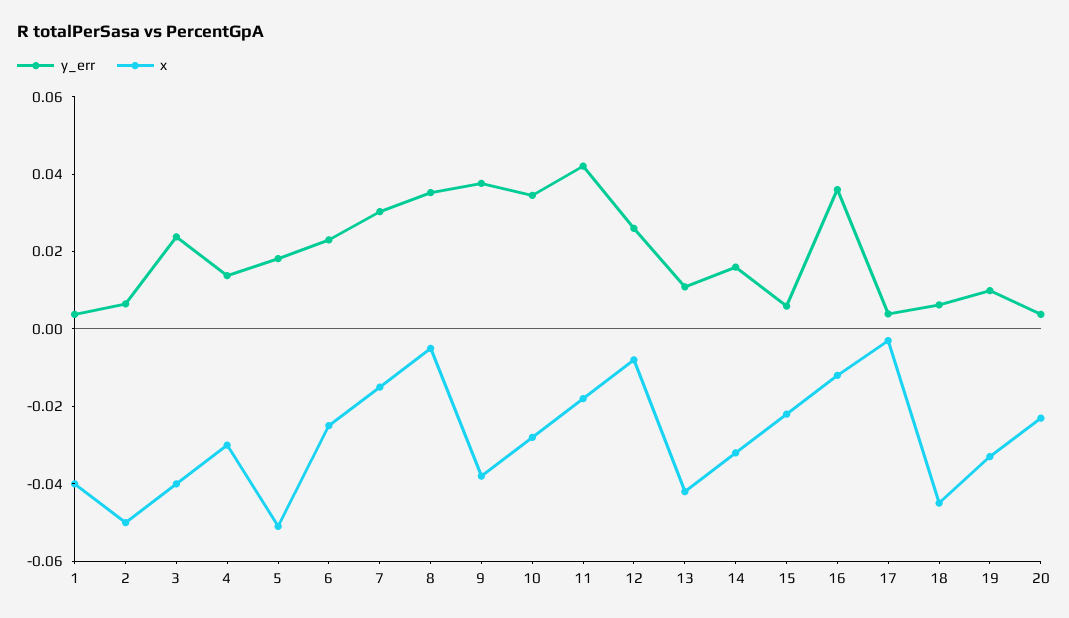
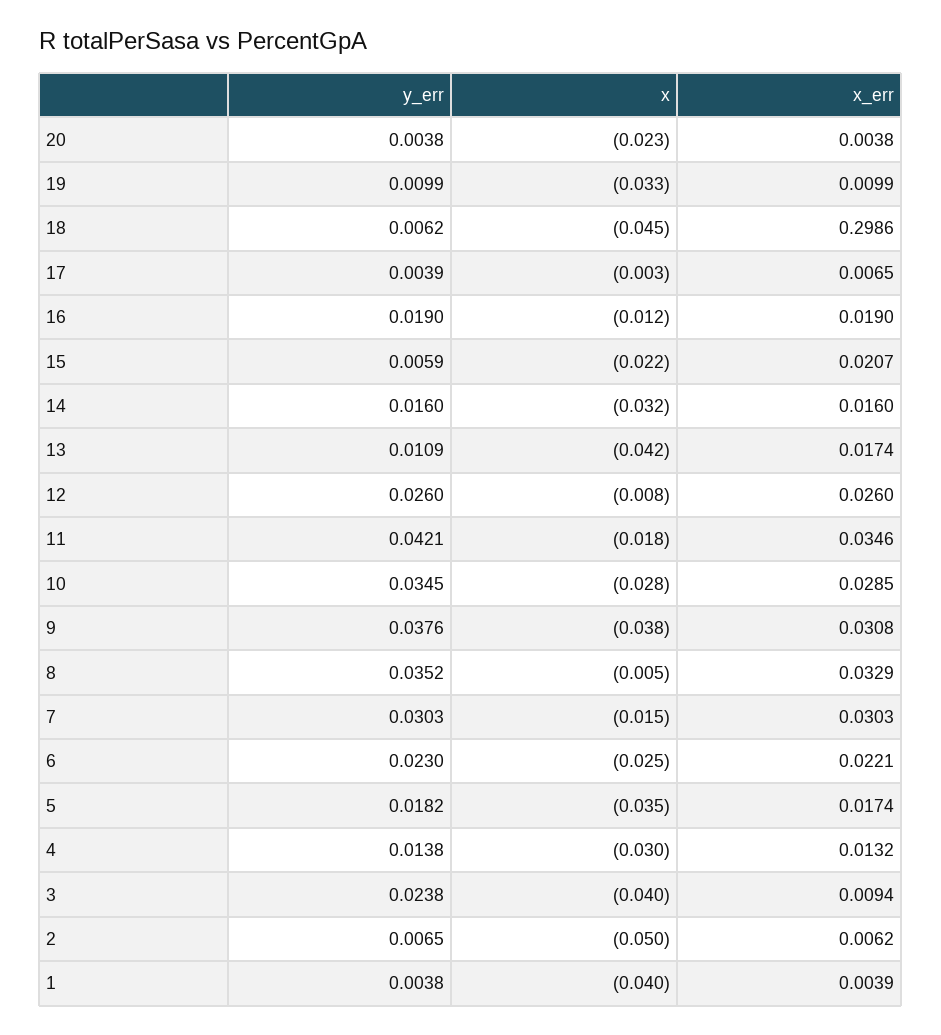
  {
    "y_err": {
      "1": 0.0038,
      "2": 0.0065,
      "3": 0.0238,
      "4": 0.0138,
      "5": 0.0182,
      "6": 0.023,
      "7": 0.0303,
      "8": 0.0352,
      "9": 0.0376,
      "10": 0.0345,
      "11": 0.0421,
      "12": 0.026,
      "13": 0.0109,
      "14": 0.016,
      "15": 0.0059,
-     "16": 0.035,
+     "16": 0.019,
      "17": 0.0039,
      "18": 0.0062,
      "19": 0.0099,
      "20": 0.0038
    },
    "x": {
      "1": -0.04,
      "2": -0.05,
      "3": -0.04,
      "4": -0.03,
-     "5": -0.05,
+     "5": -0.035,
      "6": -0.025,
      "7": -0.015,
      "8": -0.005,
      "9": -0.038,
      "10": -0.028,
      "11": -0.018,
      "12": -0.008,
      "13": -0.042,
      "14": -0.032,
      "15": -0.022,
      "16": -0.012,
      "17": -0.003,
      "18": -0.045,
      "19": -0.033,
      "20": -0.023
-   }
+   },
+   "x_err": {
+     "20": 0.0038,
+     "19": 0.0099,
+     "18": 0.2986,
+     "17": 0.0065,
+     "16": 0.019,
+     "15": 0.0207,
+     "14": 0.016,
+     "13": 0.0174,
+     "12": 0.026,
+     "11": 0.0346,
+     "10": 0.0285,
+     "9": 0.0308,
+     "8": 0.0329,
+     "7": 0.0303,
+     "6": 0.0221,
+     "5": 0.0174,
+     "4": 0.0132,
+     "3": 0.0094,
+     "2": 0.0062,
+     "1": 0.0039
+   }
  }

